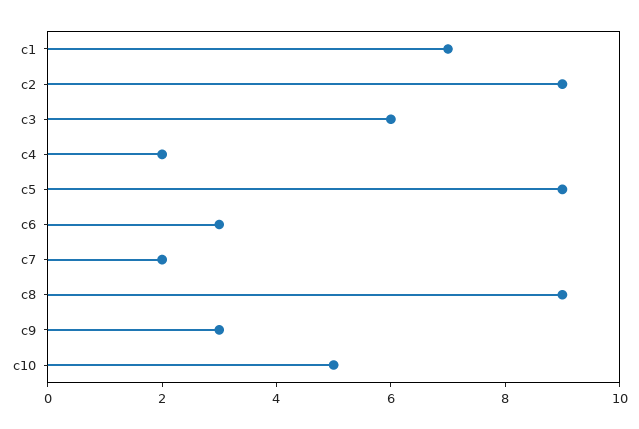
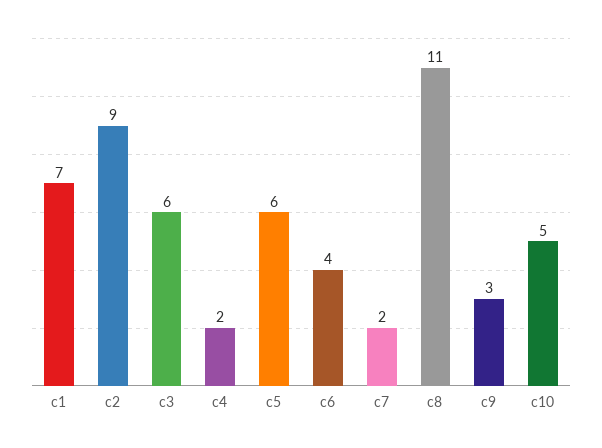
  {
    "c1": 7,
    "c2": 9,
    "c3": 6,
    "c4": 2,
-   "c5": 9,
+   "c5": 6,
-   "c6": 3,
+   "c6": 4,
    "c7": 2,
-   "c8": 9,
+   "c8": 11,
    "c9": 3,
    "c10": 5
  }

